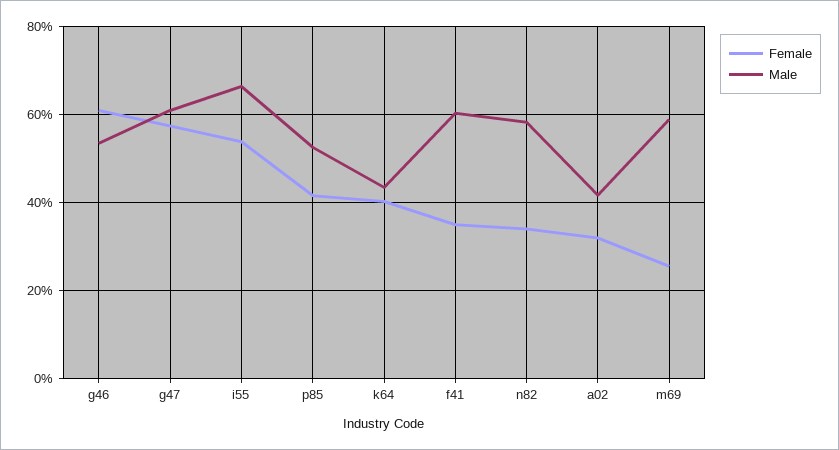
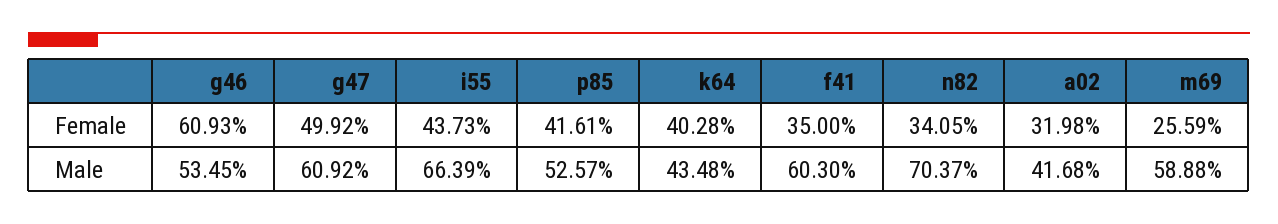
  {
    "Female": {
      "g46": 60.93,
-     "g47": 58,
+     "g47": 49.92,
-     "i55": 54,
+     "i55": 43.73,
      "p85": 41.61,
      "k64": 40.28,
      "f41": 35,
      "n82": 34.05,
      "a02": 31.98,
      "m69": 25.59
    },
    "Male": {
      "g46": 53.45,
      "g47": 60.92,
      "i55": 66.39,
      "p85": 52.57,
      "k64": 43.48,
      "f41": 60.3,
-     "n82": 58,
+     "n82": 70.37,
      "a02": 41.68,
      "m69": 58.88
    }
  }

